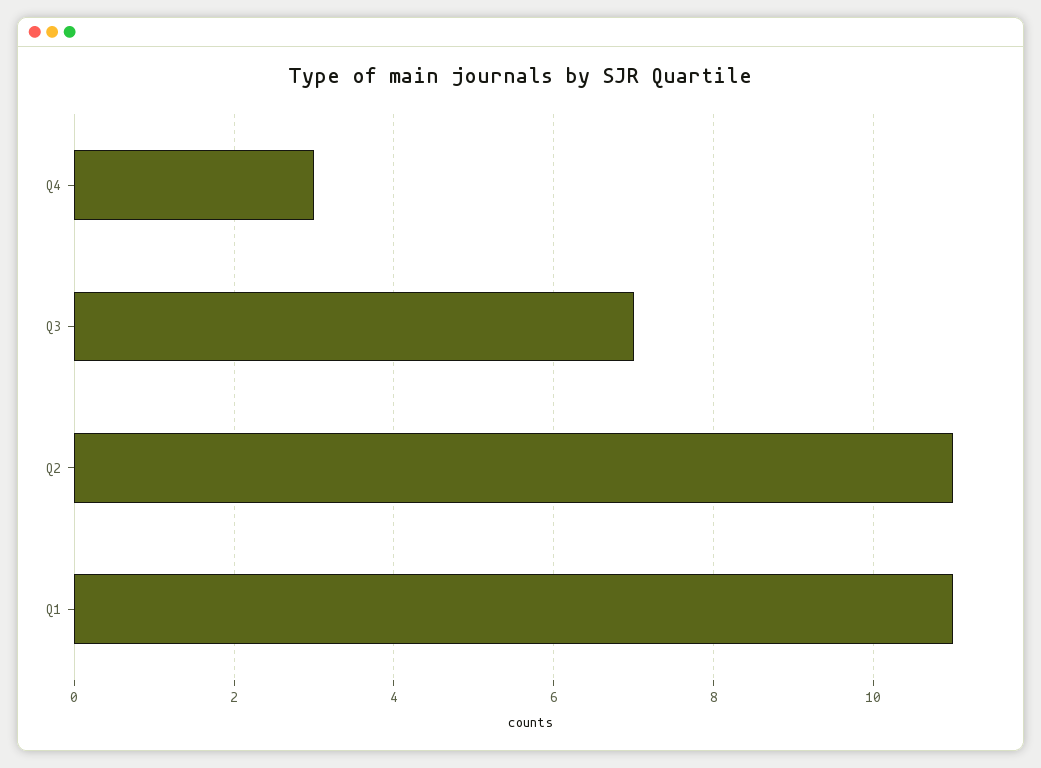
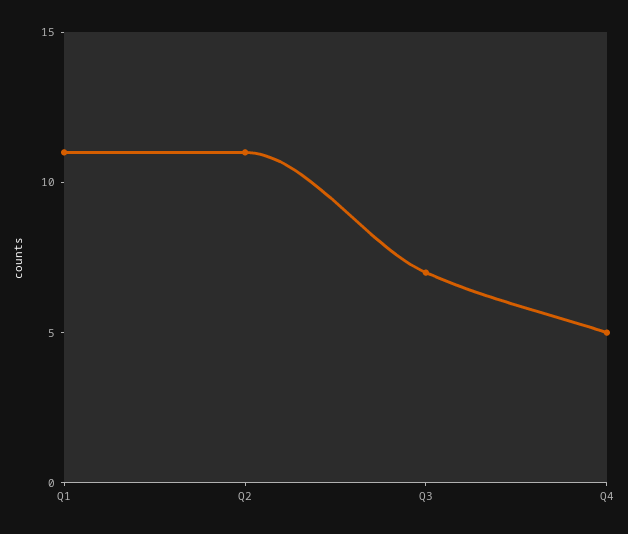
  {
-   "Q4": 3,
+   "Q4": 5,
    "Q3": 7,
    "Q2": 11,
    "Q1": 11
  }

